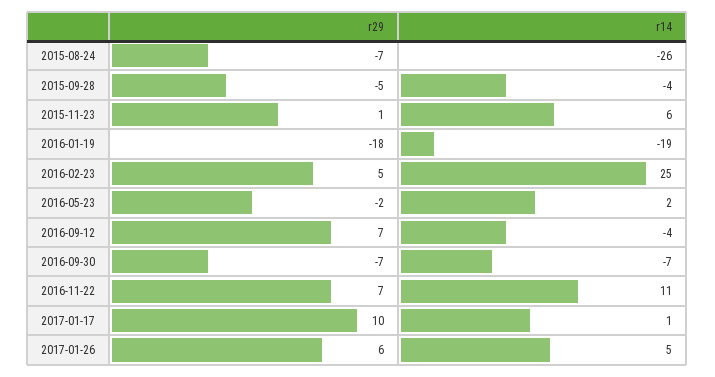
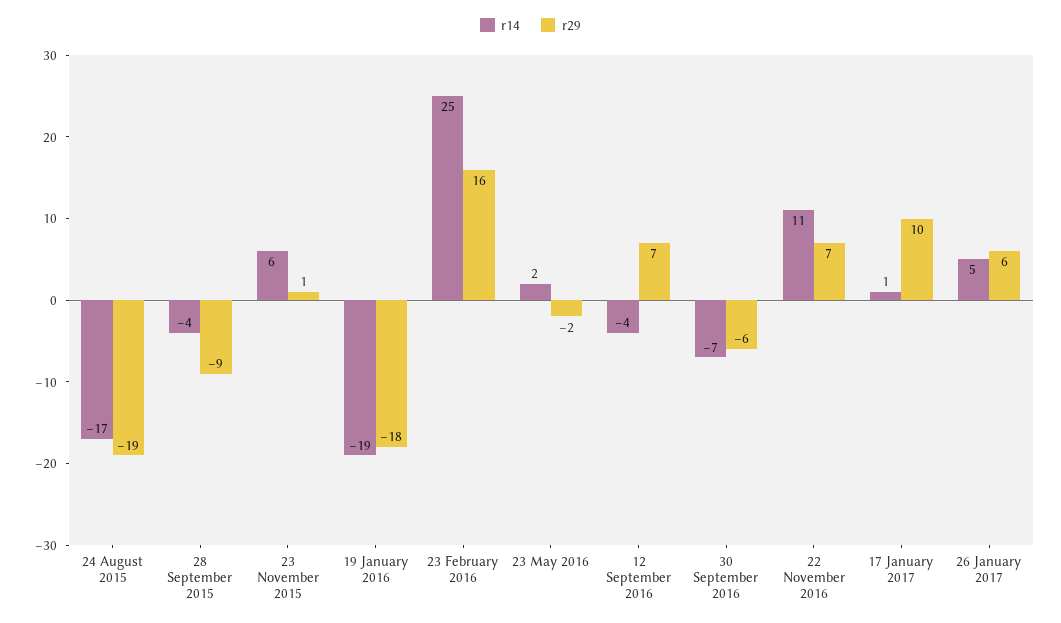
  {
    "r29": {
-     "2015-08-24": -7,
+     "2015-08-24": -19,
-     "2015-09-28": -5,
+     "2015-09-28": -9,
      "2015-11-23": 1,
      "2016-01-19": -18,
-     "2016-02-23": 5,
+     "2016-02-23": 16,
      "2016-05-23": -2,
      "2016-09-12": 7,
-     "2016-09-30": -7,
+     "2016-09-30": -6,
      "2016-11-22": 7,
      "2017-01-17": 10,
      "2017-01-26": 6
    },
    "r14": {
-     "2015-08-24": -26,
+     "2015-08-24": -17,
      "2015-09-28": -4,
      "2015-11-23": 6,
      "2016-01-19": -19,
      "2016-02-23": 25,
      "2016-05-23": 2,
      "2016-09-12": -4,
      "2016-09-30": -7,
      "2016-11-22": 11,
      "2017-01-17": 1,
      "2017-01-26": 5
    }
  }

